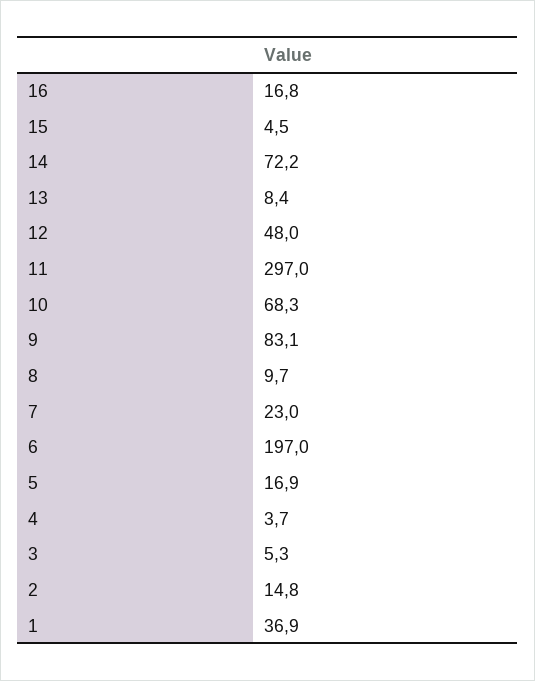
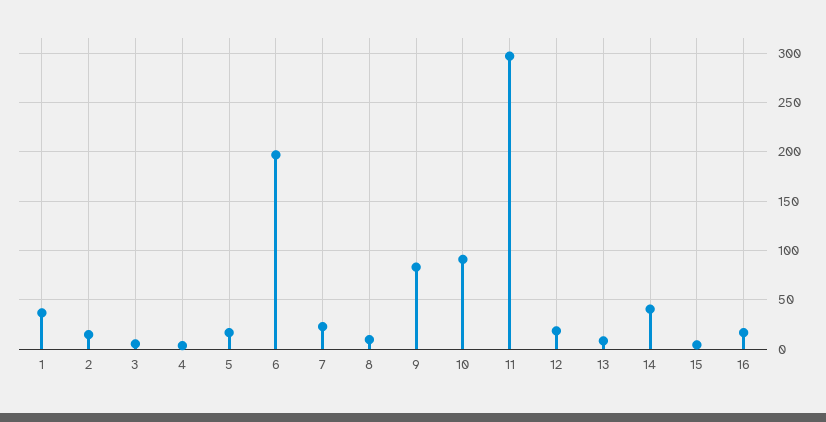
  {
    "16": 16.8,
    "15": 4.5,
-   "14": 72.2,
+   "14": 40,
    "13": 8.4,
-   "12": 48,
+   "12": 20,
    "11": 297,
-   "10": 68.3,
+   "10": 90,
    "9": 83.1,
    "8": 9.7,
    "7": 23,
    "6": 197,
    "5": 16.9,
    "4": 3.7,
    "3": 5.3,
    "2": 14.8,
    "1": 36.9
  }

